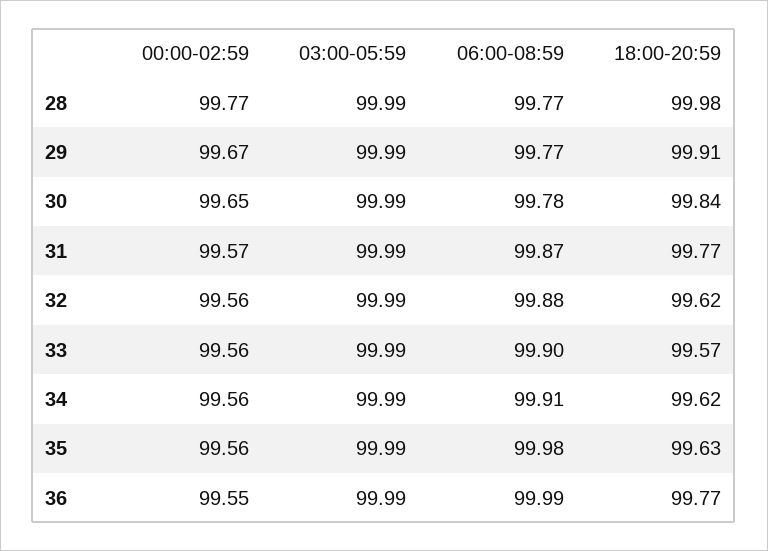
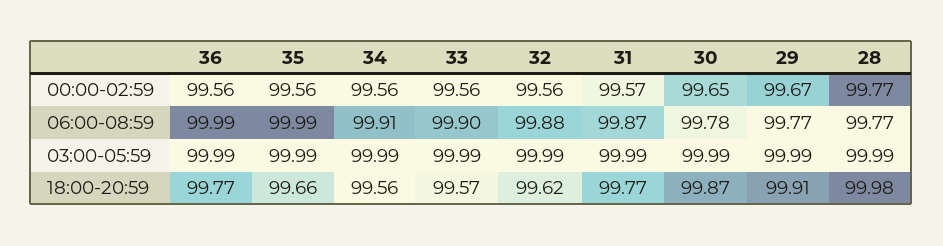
  {
    "00:00-02:59": {
      "28": 99.77,
      "29": 99.67,
      "30": 99.65,
      "31": 99.57,
      "32": 99.56,
      "33": 99.56,
      "34": 99.56,
      "35": 99.56,
-     "36": 99.55
+     "36": 99.56
    },
    "03:00-05:59": {
      "28": 99.99,
      "29": 99.99,
      "30": 99.99,
      "31": 99.99,
      "32": 99.99,
      "33": 99.99,
      "34": 99.99,
      "35": 99.99,
      "36": 99.99
    },
    "06:00-08:59": {
      "28": 99.77,
      "29": 99.77,
      "30": 99.78,
      "31": 99.87,
      "32": 99.88,
      "33": 99.9,
      "34": 99.91,
-     "35": 99.98,
+     "35": 99.99,
      "36": 99.99
    },
    "18:00-20:59": {
      "28": 99.98,
      "29": 99.91,
-     "30": 99.84,
+     "30": 99.87,
      "31": 99.77,
      "32": 99.62,
      "33": 99.57,
-     "34": 99.62,
+     "34": 99.56,
-     "35": 99.63,
+     "35": 99.66,
      "36": 99.77
    }
  }

